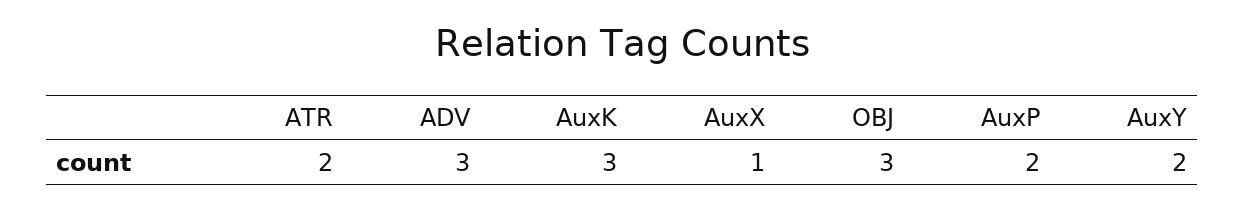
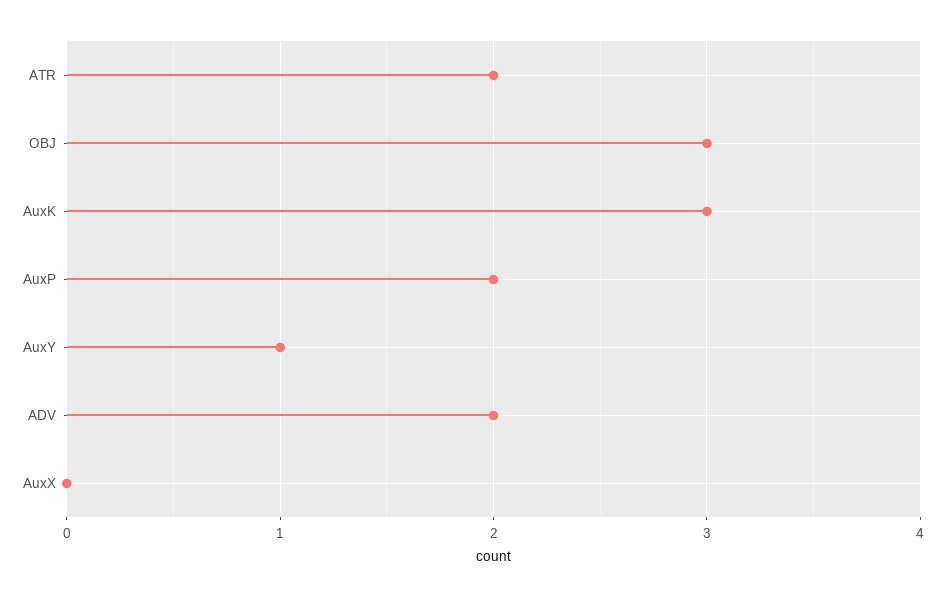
  {
    "ATR": 2,
-   "ADV": 3,
+   "ADV": 2,
    "AuxK": 3,
-   "AuxX": 1,
+   "AuxX": 0,
    "OBJ": 3,
    "AuxP": 2,
-   "AuxY": 2
+   "AuxY": 1
  }

